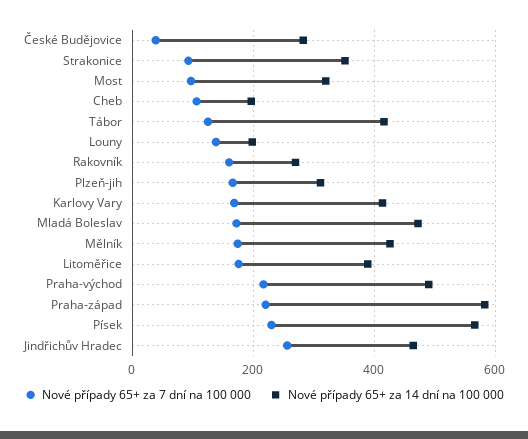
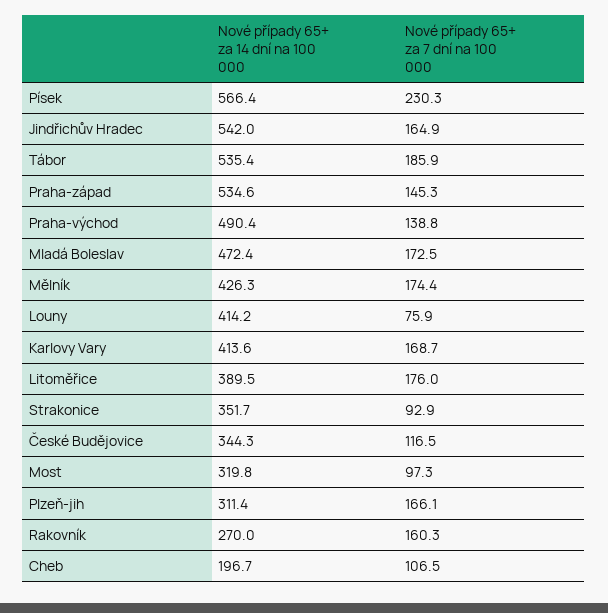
  {
    "Nové případy 65+ za 7 dní na 100 000": {
-     "České Budějovice": 40,
+     "České Budějovice": 116.5,
      "Strakonice": 92.9,
      "Most": 97.3,
      "Cheb": 106.5,
-     "Tábor": 120,
+     "Tábor": 185.9,
-     "Louny": 140,
+     "Louny": 75.9,
      "Rakovník": 160.3,
      "Plzeň-jih": 166.1,
      "Karlovy Vary": 168.7,
      "Mladá Boleslav": 172.5,
      "Mělník": 174.4,
      "Litoměřice": 176,
-     "Praha-východ": 220,
+     "Praha-východ": 138.8,
-     "Praha-západ": 220,
+     "Praha-západ": 145.3,
      "Písek": 230.3,
-     "Jindřichův Hradec": 260
+     "Jindřichův Hradec": 164.9
    },
    "Nové případy 65+ za 14 dní na 100 000": {
-     "České Budějovice": 280,
+     "České Budějovice": 344.3,
      "Strakonice": 351.7,
      "Most": 319.8,
      "Cheb": 196.7,
-     "Tábor": 420,
+     "Tábor": 535.4,
-     "Louny": 200,
+     "Louny": 414.2,
      "Rakovník": 270,
      "Plzeň-jih": 311.4,
      "Karlovy Vary": 413.6,
      "Mladá Boleslav": 472.4,
      "Mělník": 426.3,
      "Litoměřice": 389.5,
      "Praha-východ": 490.4,
-     "Praha-západ": 580,
+     "Praha-západ": 534.6,
      "Písek": 566.4,
-     "Jindřichův Hradec": 460
+     "Jindřichův Hradec": 542
    }
  }

